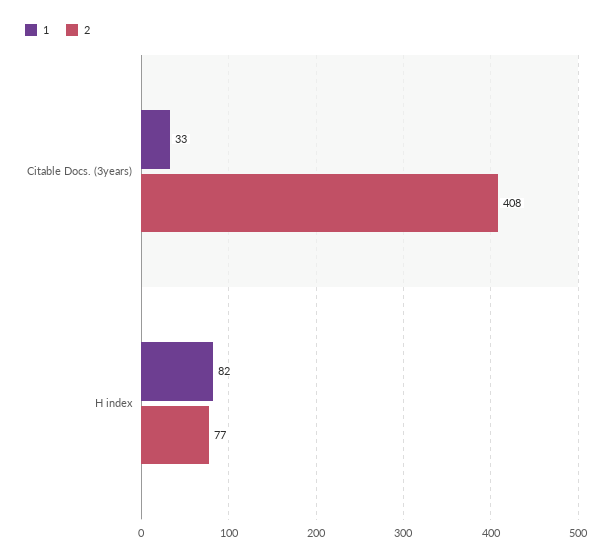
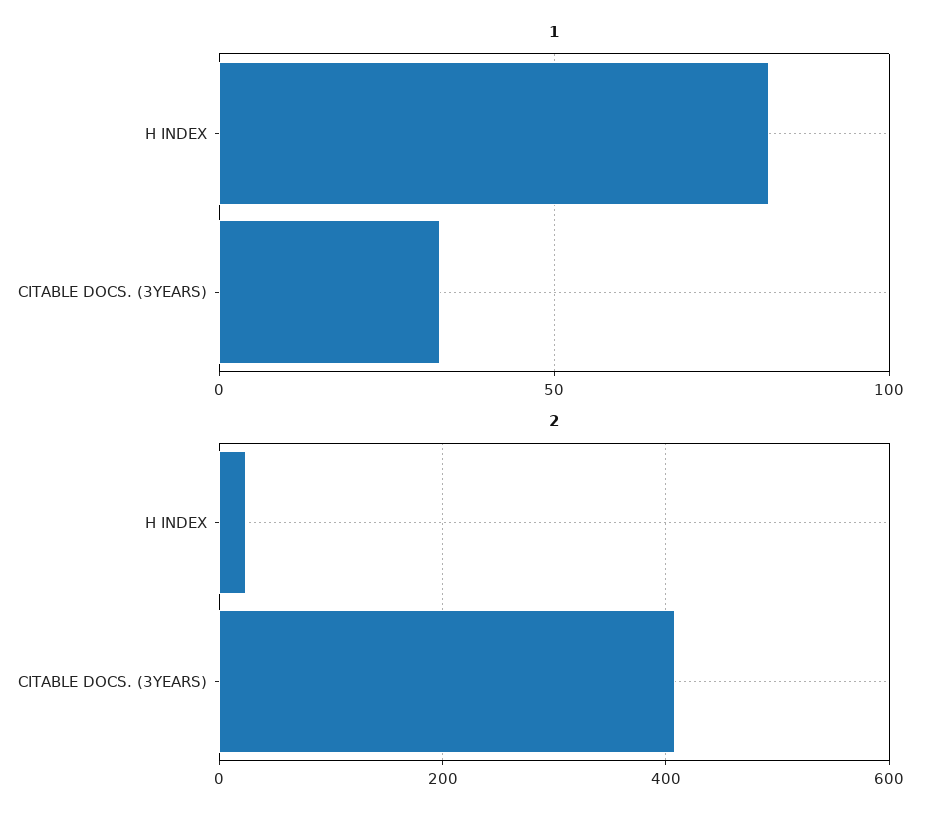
  {
    "1": {
      "Citable Docs. (3years)": 33,
      "H index": 82
    },
    "2": {
      "Citable Docs. (3years)": 408,
-     "H index": 77
+     "H index": 20
    }
  }

